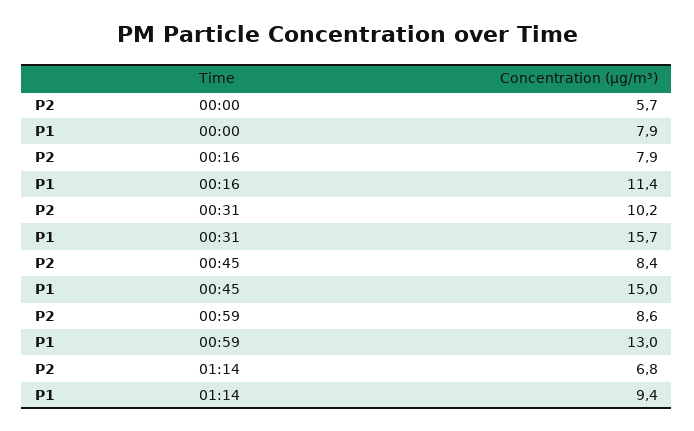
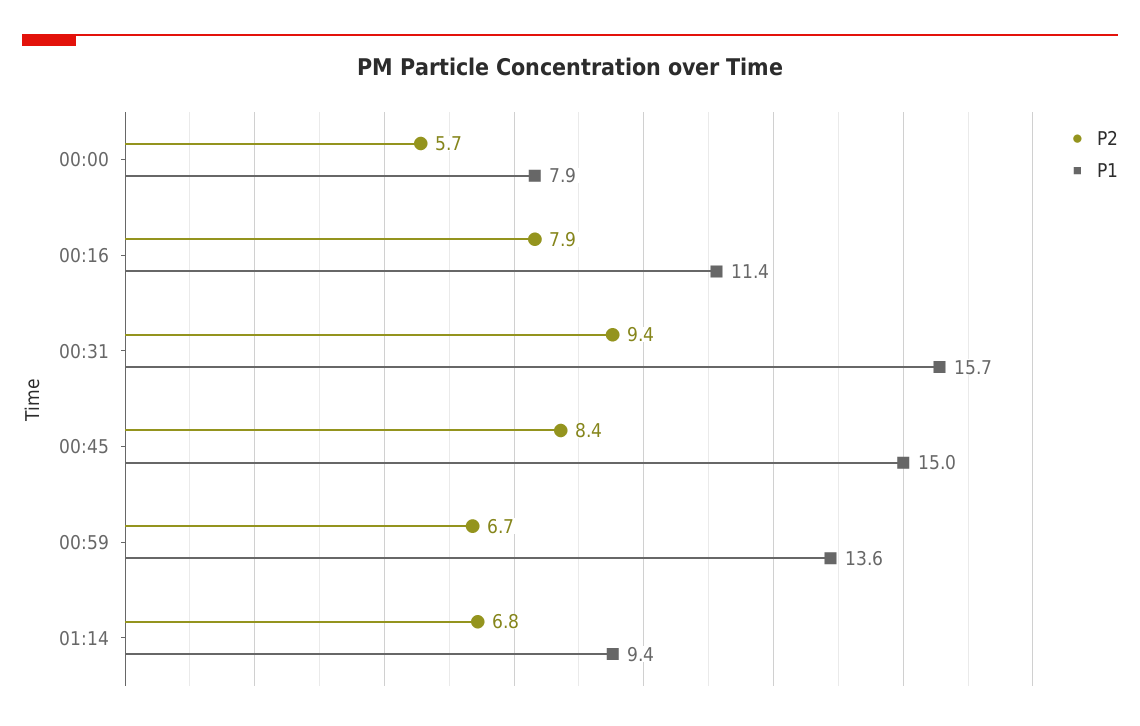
  {
    "P2": {
      "00:00": 5.7,
      "00:16": 7.9,
-     "00:31": 10.2,
+     "00:31": 9.4,
      "00:45": 8.4,
-     "00:59": 8.6,
+     "00:59": 6.7,
      "01:14": 6.8
    },
    "P1": {
      "00:00": 7.9,
      "00:16": 11.4,
      "00:31": 15.7,
      "00:45": 15,
-     "00:59": 13,
+     "00:59": 13.6,
      "01:14": 9.4
    }
  }

